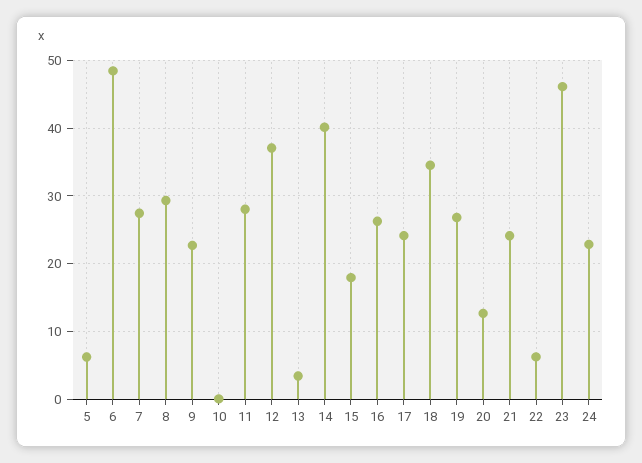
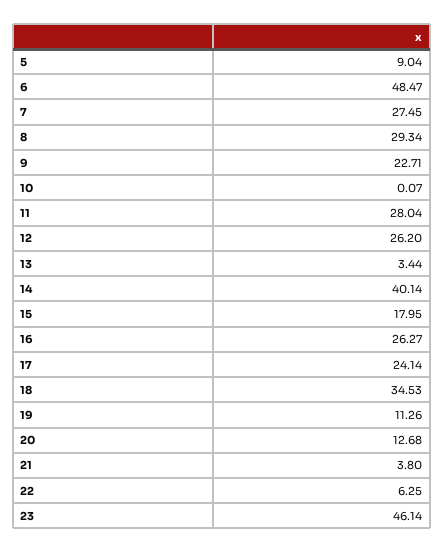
  {
-   "5": 6,
+   "5": 9.04,
    "6": 48.47,
    "7": 27.45,
    "8": 29.34,
    "9": 22.71,
    "10": 0.07,
    "11": 28.04,
-   "12": 37,
+   "12": 26.2,
    "13": 3.44,
    "14": 40.14,
    "15": 17.95,
    "16": 26.27,
    "17": 24.14,
    "18": 34.53,
-   "19": 27,
+   "19": 11.26,
    "20": 12.68,
-   "21": 24,
+   "21": 3.8,
    "22": 6.25,
-   "23": 46.14,
+   "23": 46.14
-   "24": 23
  }

